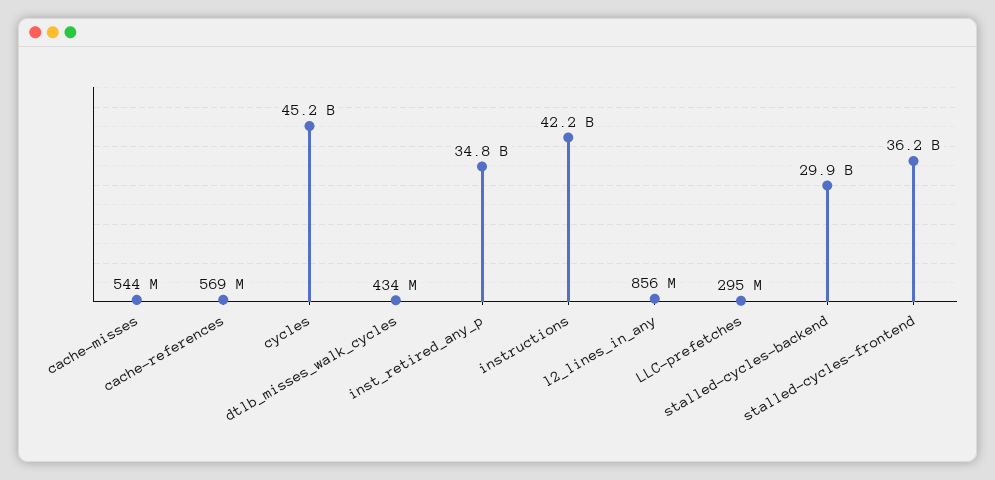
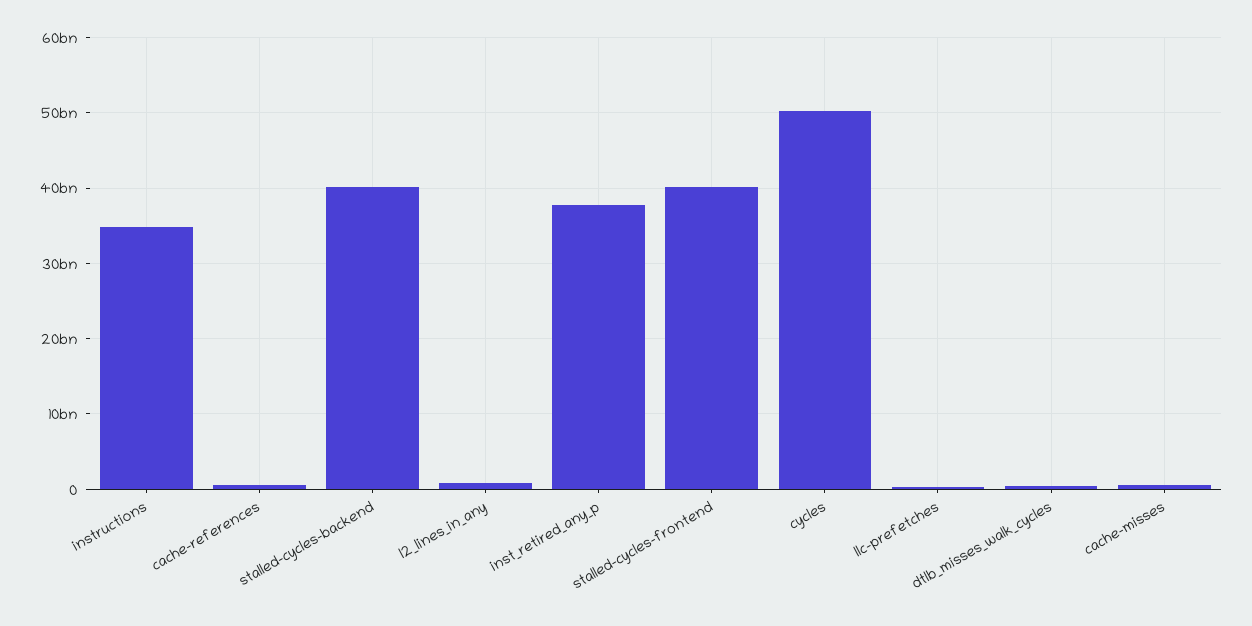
  {
    "cache-misses": 544000000,
    "cache-references": 569000000,
-   "cycles": 45200000000,
+   "cycles": 50000000000,
    "dtlb_misses_walk_cycles": 434000000,
-   "inst_retired_any_p": 34800000000,
+   "inst_retired_any_p": 38000000000,
-   "instructions": 42200000000,
+   "instructions": 35000000000,
    "l2_lines_in_any": 856000000,
    "LLC-prefetches": 295000000,
-   "stalled-cycles-backend": 29900000000,
+   "stalled-cycles-backend": 40000000000,
-   "stalled-cycles-frontend": 36200000000
+   "stalled-cycles-frontend": 40000000000
  }

